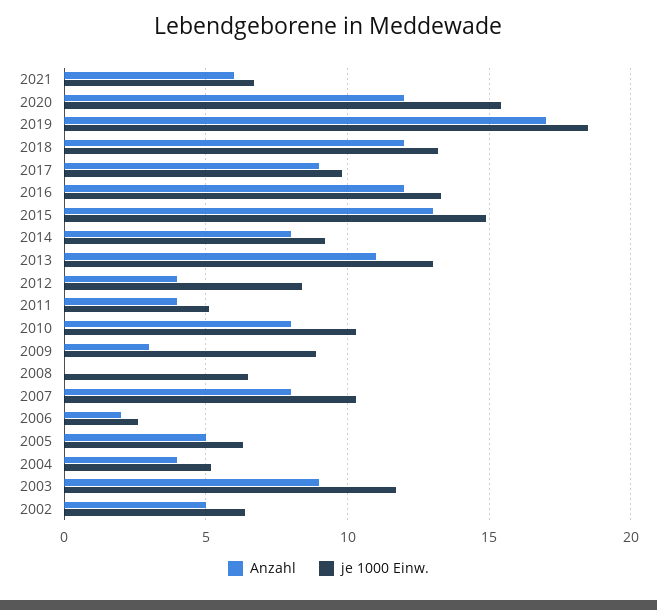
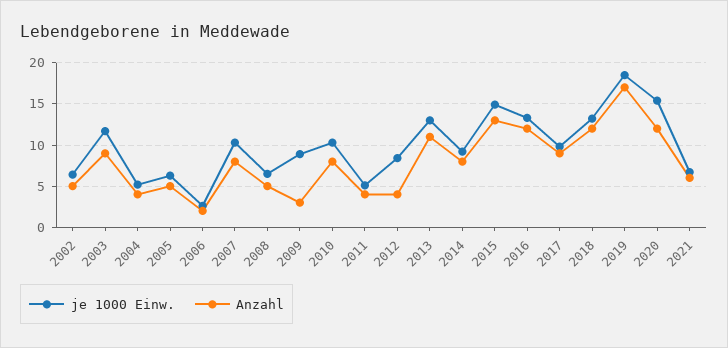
  {
    "Anzahl": {
      "2021": 6,
      "2020": 12,
      "2019": 17,
      "2018": 12,
      "2017": 9,
      "2016": 12,
      "2015": 13,
      "2014": 8,
      "2013": 11,
      "2012": 4,
      "2011": 4,
      "2010": 8,
      "2009": 3,
-     "2008": 0,
+     "2008": 5,
      "2007": 8,
      "2006": 2,
      "2005": 5,
      "2004": 4,
      "2003": 9,
      "2002": 5
    },
    "je 1000 Einw.": {
      "2021": 6.5,
      "2020": 15.5,
      "2019": 18.5,
      "2018": 13,
      "2017": 10,
      "2016": 13.5,
      "2015": 15,
      "2014": 9,
      "2013": 13,
      "2012": 8.5,
      "2011": 5,
      "2010": 10.5,
      "2009": 9,
      "2008": 6.5,
      "2007": 10.5,
      "2006": 2.5,
      "2005": 6.5,
      "2004": 5,
      "2003": 11.5,
      "2002": 6.5
    }
  }

